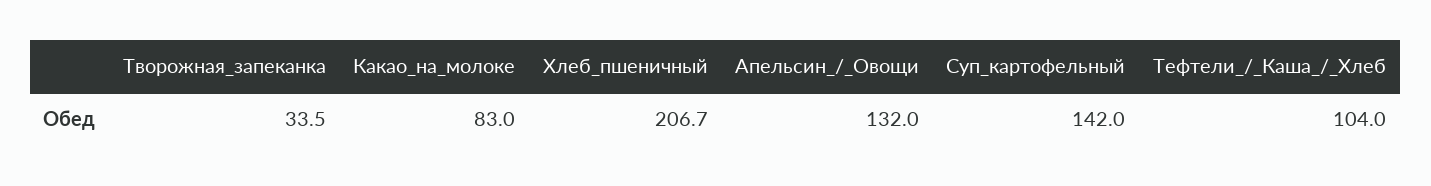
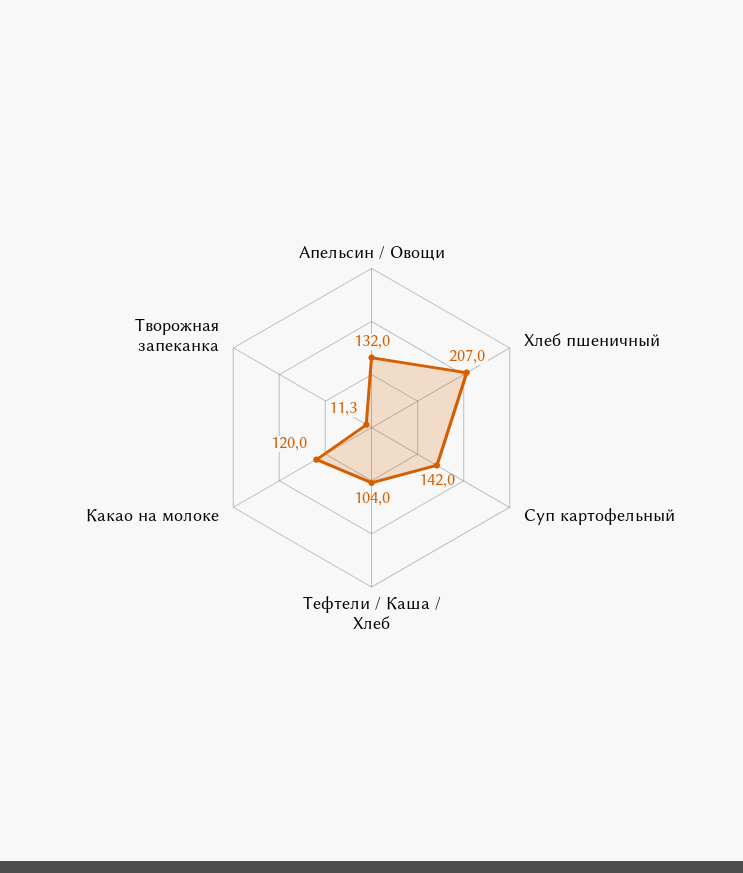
  {
-   "Творожная_запеканка": 33.5,
+   "Творожная_запеканка": 11.3,
-   "Какао_на_молоке": 83,
+   "Какао_на_молоке": 120,
-   "Хлеб_пшеничный": 206.7,
+   "Хлеб_пшеничный": 207,
    "Апельсин_/_Овощи": 132,
    "Суп_картофельный": 142,
    "Тефтели_/_Каша_/_Хлеб": 104
  }

